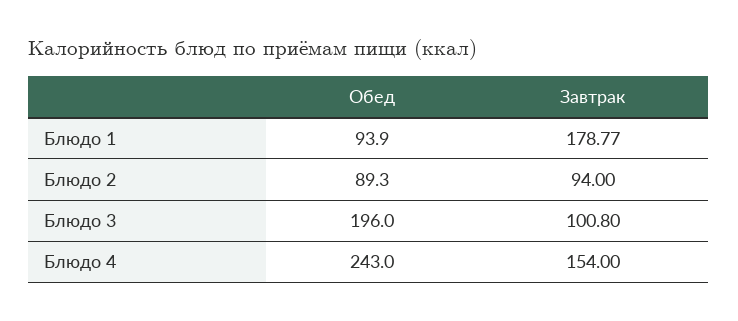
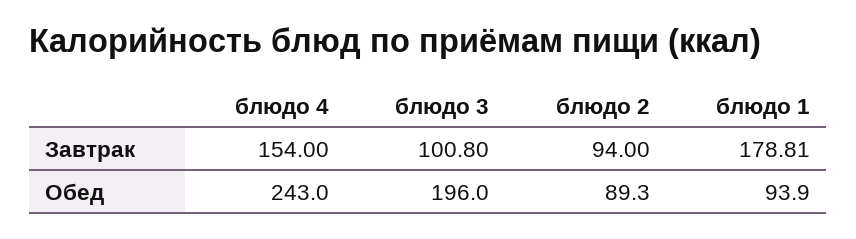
  {
    "Обед": {
      "Блюдо 1": 93.9,
      "Блюдо 2": 89.3,
      "Блюдо 3": 196,
      "Блюдо 4": 243
    },
    "Завтрак": {
-     "Блюдо 1": 178.77,
+     "Блюдо 1": 178.81,
      "Блюдо 2": 94,
      "Блюдо 3": 100.8,
      "Блюдо 4": 154
    }
  }

